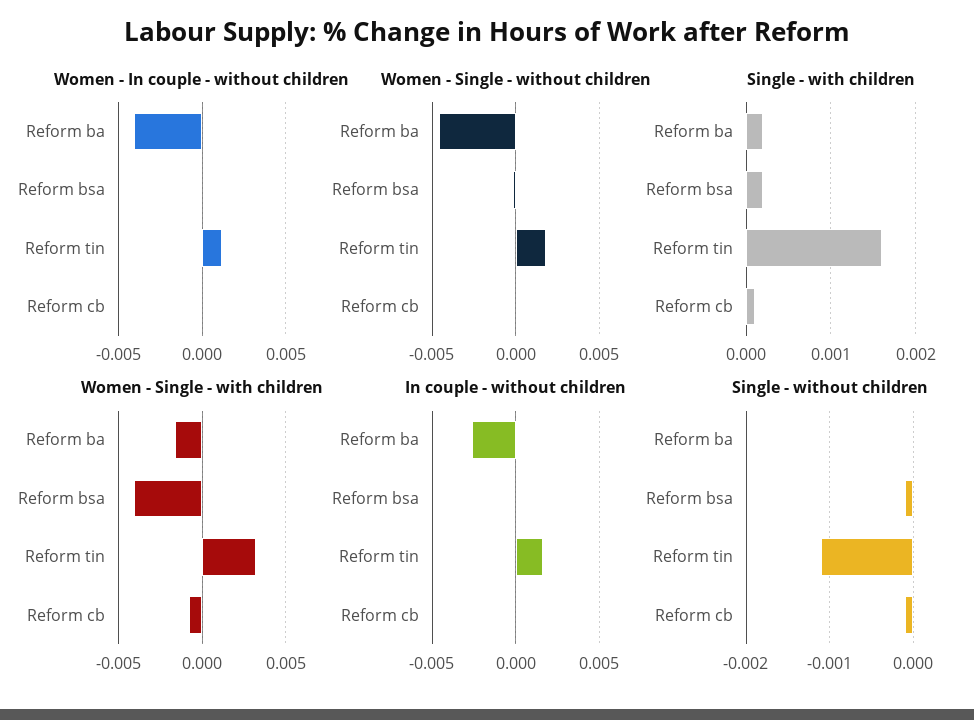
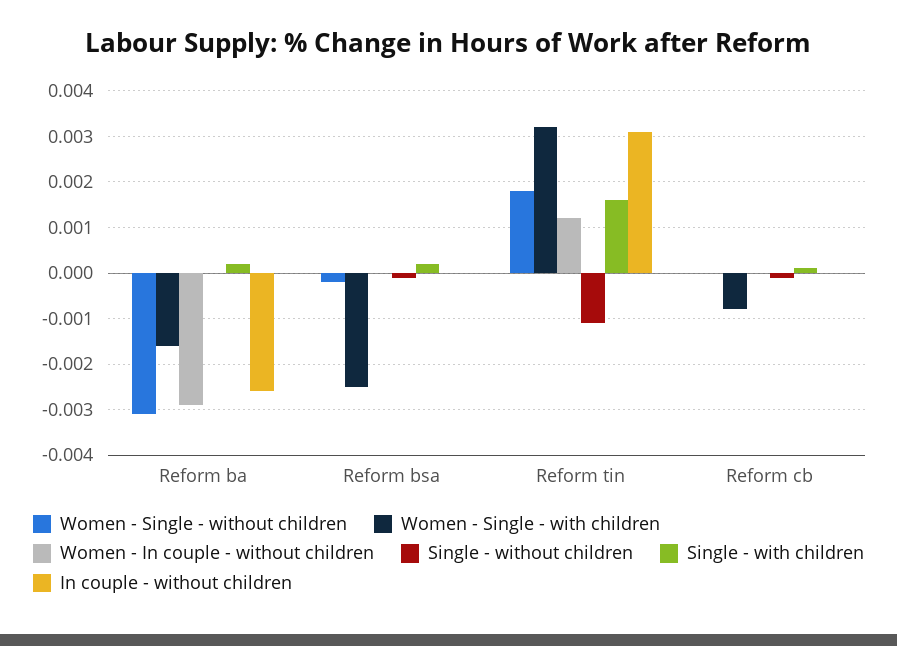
  {
    "Women - In couple - without children": {
-     "Reform ba": -0.004,
+     "Reform ba": -0.003,
      "Reform bsa": 0,
      "Reform tin": 0.001,
      "Reform cb": 0
    },
    "Women - Single - without children": {
-     "Reform ba": -0.0045,
+     "Reform ba": -0.003,
      "Reform bsa": 0,
      "Reform tin": 0.002,
      "Reform cb": 0
    },
    "Single - with children": {
      "Reform ba": 0.0002,
      "Reform bsa": 0.0002,
      "Reform tin": 0.0016,
      "Reform cb": 0.0001
    },
    "Women - Single - with children": {
      "Reform ba": -0.0015,
-     "Reform bsa": -0.004,
+     "Reform bsa": -0.0025,
      "Reform tin": 0.003,
      "Reform cb": -0.001
    },
    "In couple - without children": {
      "Reform ba": -0.0025,
      "Reform bsa": 0,
-     "Reform tin": 0.0015,
+     "Reform tin": 0.003,
      "Reform cb": 0
    },
    "Single - without children": {
      "Reform ba": 0,
      "Reform bsa": -0.0001,
      "Reform tin": -0.0011,
      "Reform cb": -0.0001
    }
  }

